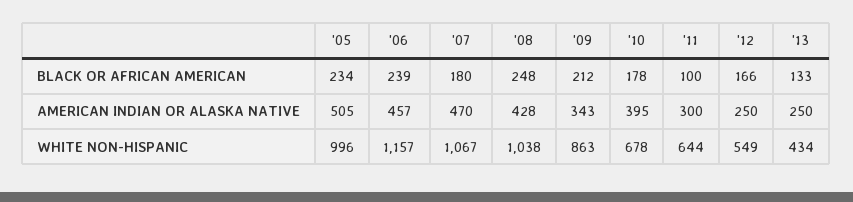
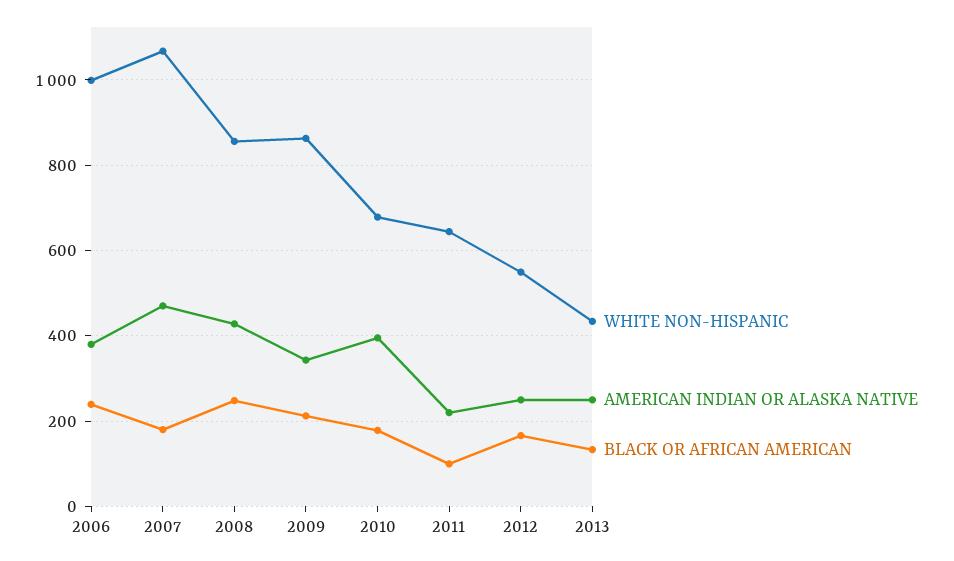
  {
    "BLACK OR AFRICAN AMERICAN": {
-     "'05": 234,
      "'06": 239,
      "'07": 180,
      "'08": 248,
      "'09": 212,
      "'10": 178,
      "'11": 100,
      "'12": 166,
      "'13": 133
    },
    "AMERICAN INDIAN OR ALASKA NATIVE": {
-     "'05": 505,
-     "'06": 457,
+     "'06": 380,
      "'07": 470,
      "'08": 428,
      "'09": 343,
      "'10": 395,
-     "'11": 300,
+     "'11": 220,
      "'12": 250,
      "'13": 250
    },
    "WHITE NON-HISPANIC": {
-     "'05": 996,
-     "'06": 1157,
+     "'06": 1000,
      "'07": 1067,
-     "'08": 1038,
+     "'08": 860,
      "'09": 863,
      "'10": 678,
      "'11": 644,
      "'12": 549,
      "'13": 434
    }
  }

